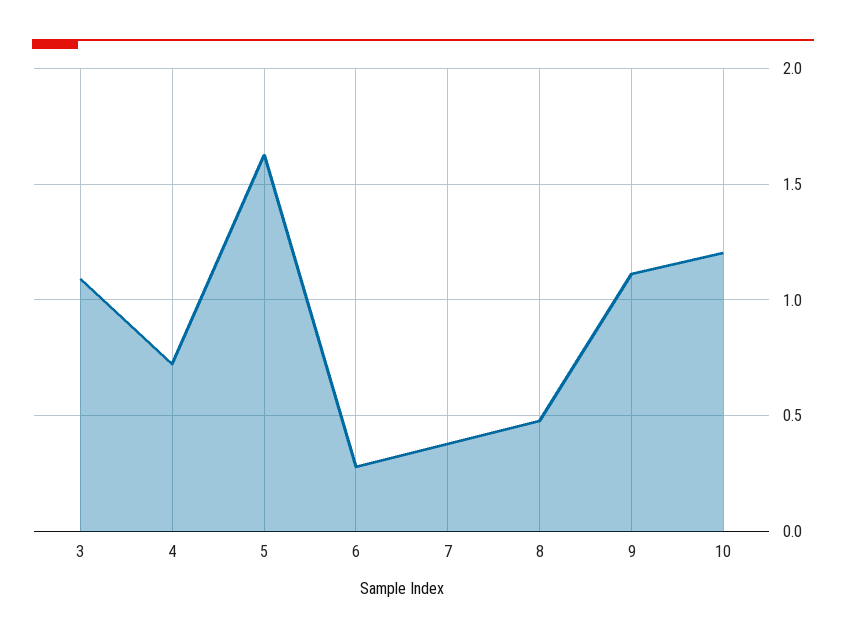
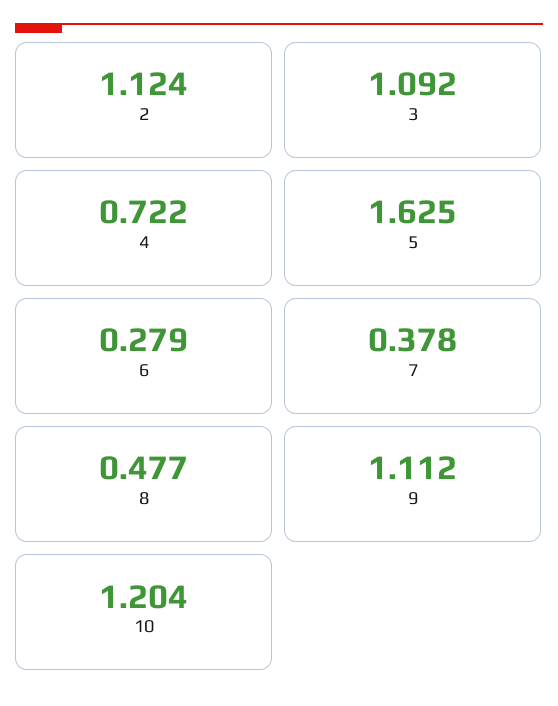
  {
    "3": 1.092,
    "4": 0.722,
    "5": 1.625,
    "6": 0.279,
    "7": 0.378,
    "8": 0.477,
    "9": 1.112,
-   "10": 1.204
+   "10": 1.204,
+   "2": 1.124
  }

